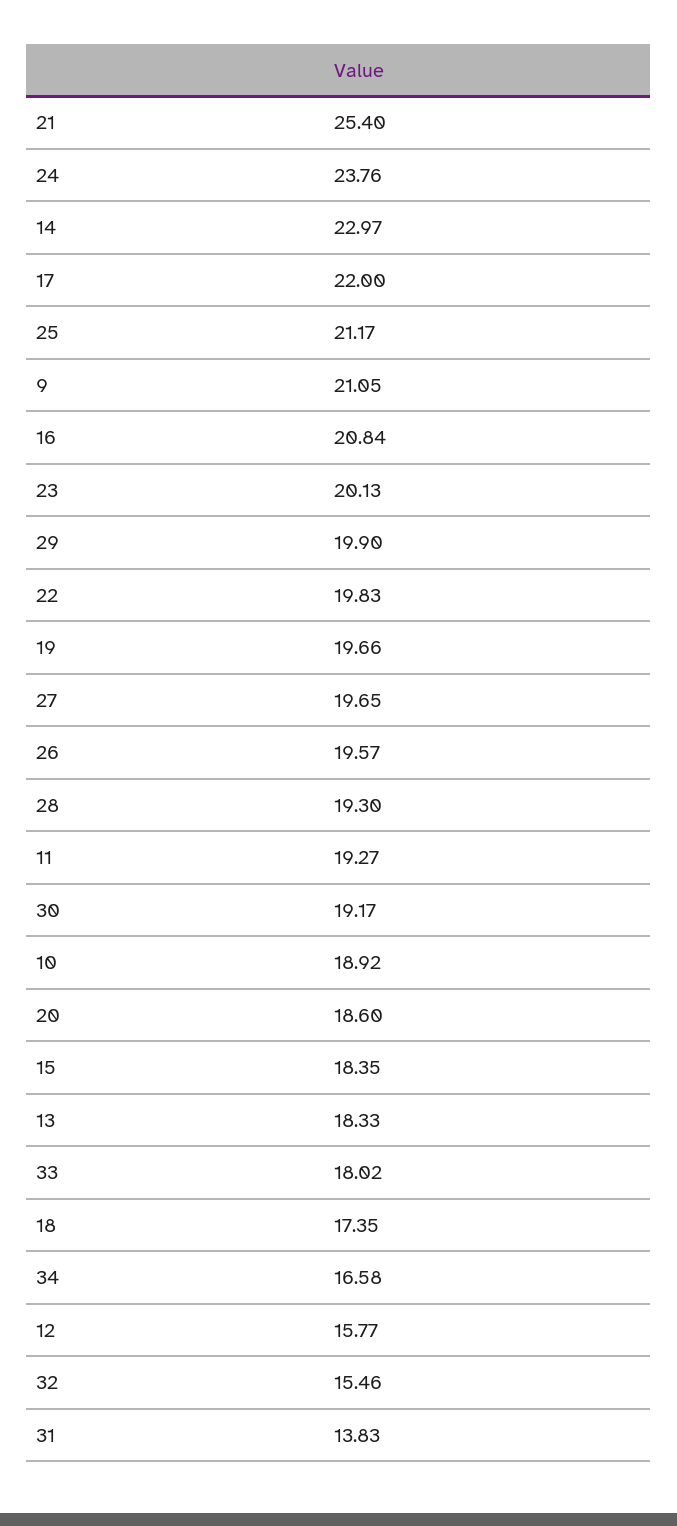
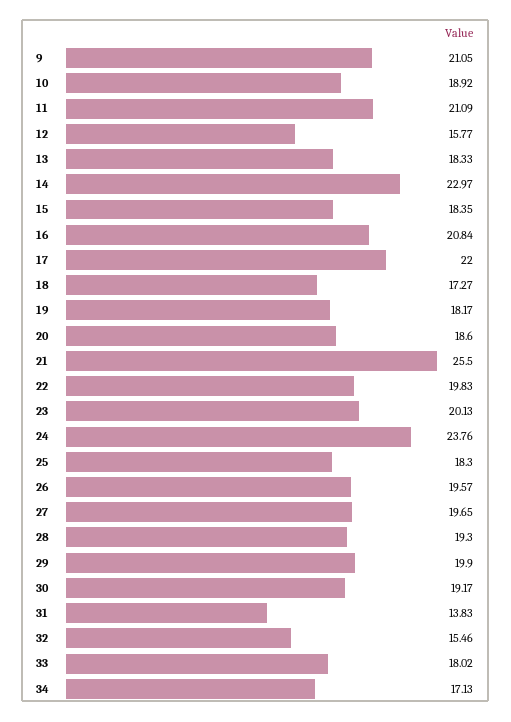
  {
-   "21": 25.4,
+   "21": 25.5,
    "24": 23.76,
    "14": 22.97,
    "17": 22,
-   "25": 21.17,
+   "25": 18.3,
    "9": 21.05,
    "16": 20.84,
    "23": 20.13,
    "29": 19.9,
    "22": 19.83,
-   "19": 19.66,
+   "19": 18.17,
    "27": 19.65,
    "26": 19.57,
    "28": 19.3,
-   "11": 19.27,
+   "11": 21.09,
    "30": 19.17,
    "10": 18.92,
    "20": 18.6,
    "15": 18.35,
    "13": 18.33,
    "33": 18.02,
-   "18": 17.35,
+   "18": 17.27,
-   "34": 16.58,
+   "34": 17.13,
    "12": 15.77,
    "32": 15.46,
    "31": 13.83
  }

